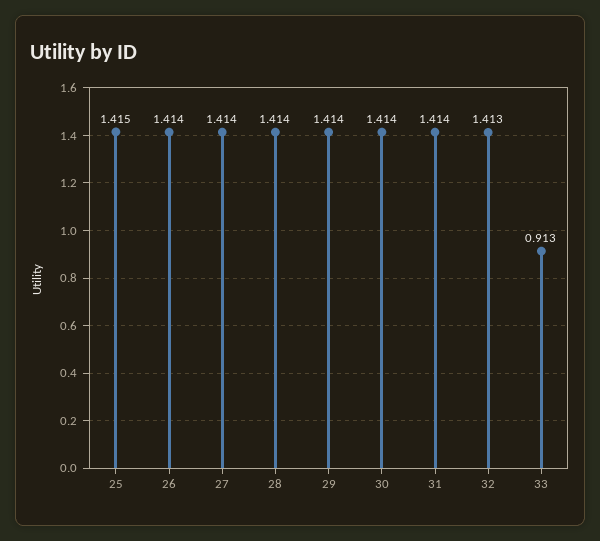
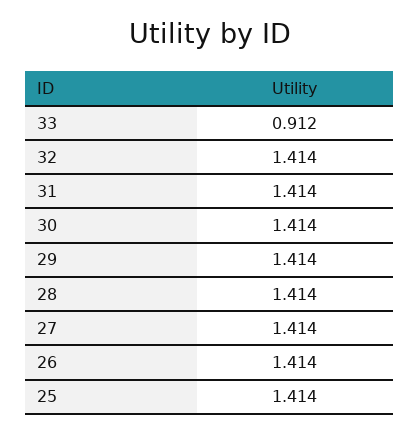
  {
-   "25": 1.415,
+   "25": 1.414,
    "26": 1.414,
    "27": 1.414,
    "28": 1.414,
    "29": 1.414,
    "30": 1.414,
    "31": 1.414,
-   "32": 1.413,
+   "32": 1.414,
-   "33": 0.913
+   "33": 0.912
  }

